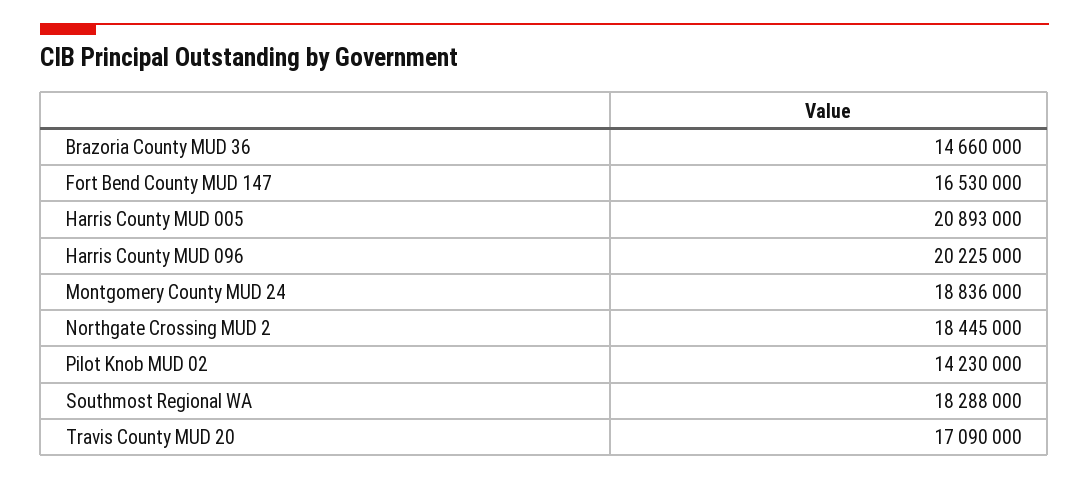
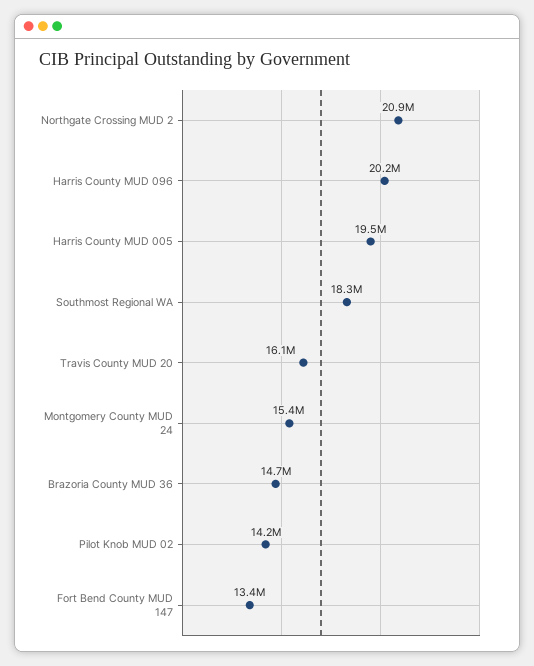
  {
    "Brazoria County MUD 36": 14660000,
-   "Fort Bend County MUD 147": 16530000,
+   "Fort Bend County MUD 147": 13400000,
-   "Harris County MUD 005": 20893000,
+   "Harris County MUD 005": 19500000,
    "Harris County MUD 096": 20225000,
-   "Montgomery County MUD 24": 18836000,
+   "Montgomery County MUD 24": 15400000,
-   "Northgate Crossing MUD 2": 18445000,
+   "Northgate Crossing MUD 2": 20900000,
    "Pilot Knob MUD 02": 14230000,
    "Southmost Regional WA": 18288000,
-   "Travis County MUD 20": 17090000
+   "Travis County MUD 20": 16100000
  }

